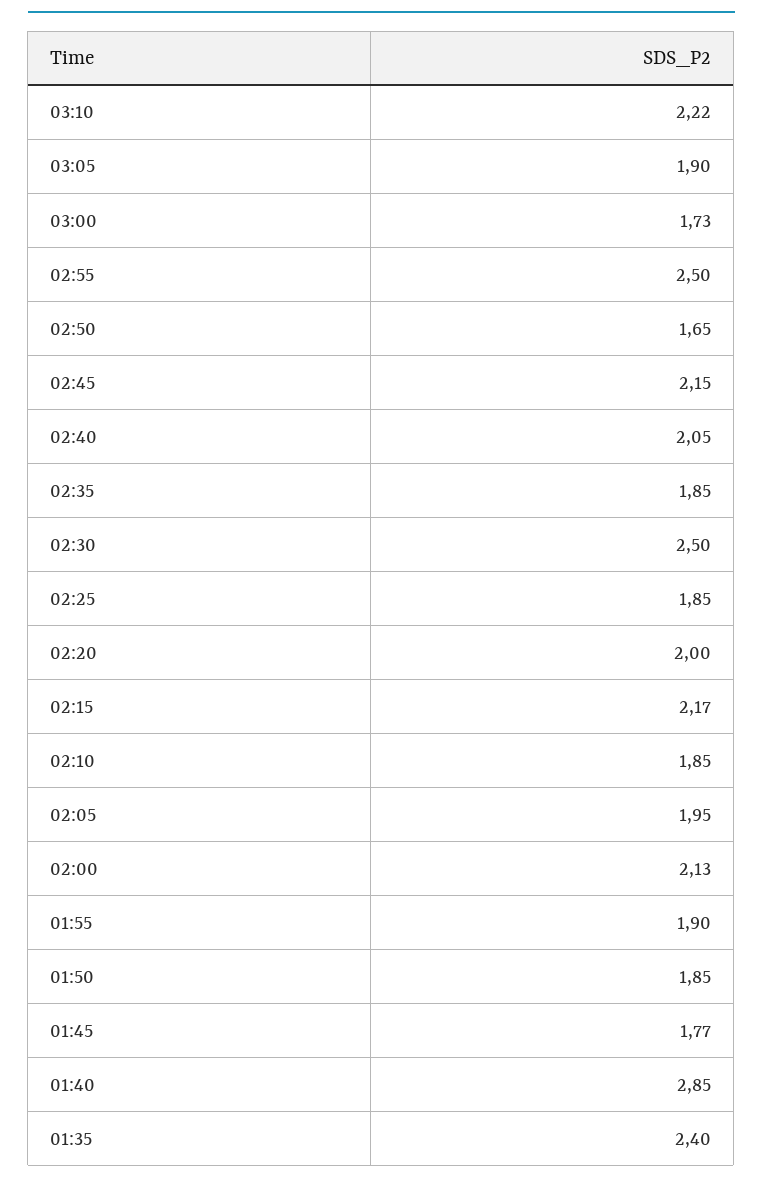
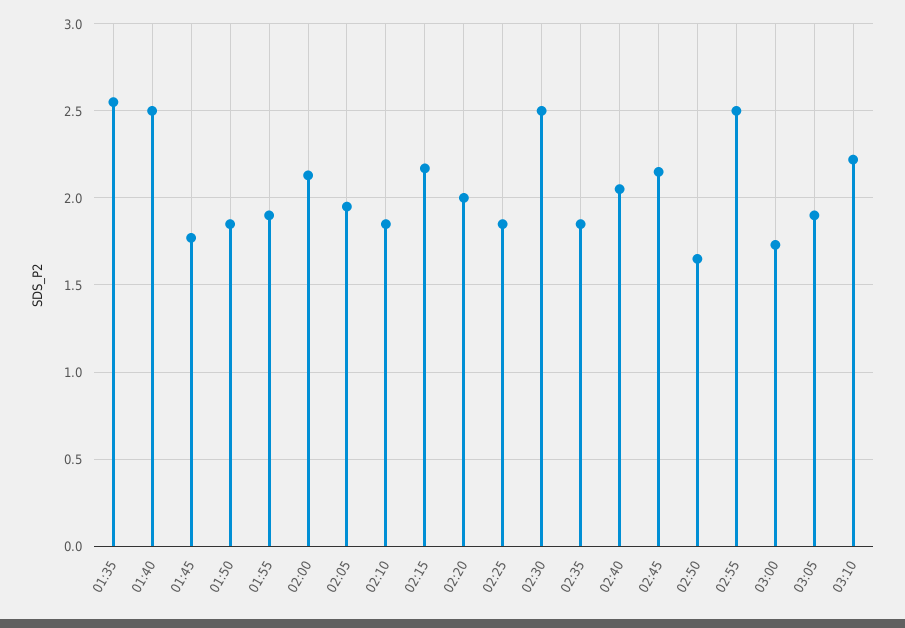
  {
    "03:10": 2.22,
    "03:05": 1.9,
    "03:00": 1.73,
    "02:55": 2.5,
    "02:50": 1.65,
    "02:45": 2.15,
    "02:40": 2.05,
    "02:35": 1.85,
    "02:30": 2.5,
    "02:25": 1.85,
    "02:20": 2,
    "02:15": 2.17,
    "02:10": 1.85,
    "02:05": 1.95,
    "02:00": 2.13,
    "01:55": 1.9,
    "01:50": 1.85,
    "01:45": 1.77,
-   "01:40": 2.85,
+   "01:40": 2.5,
-   "01:35": 2.4
+   "01:35": 2.55
  }

